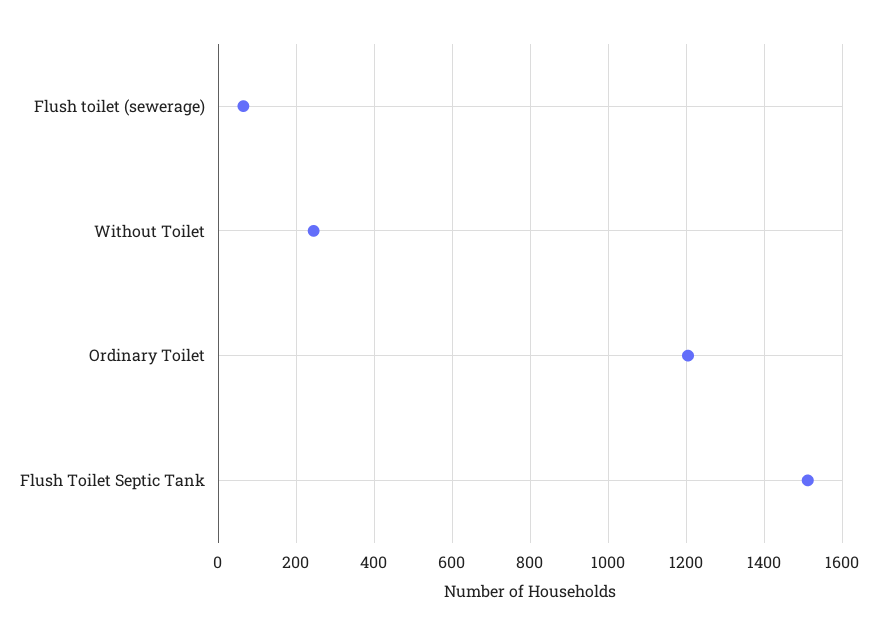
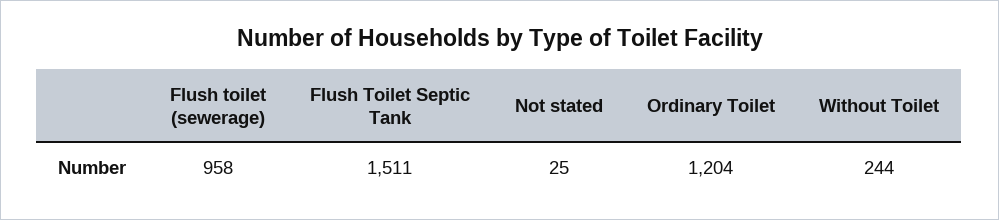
  {
-   "Flush toilet (sewerage)": 60,
+   "Flush toilet (sewerage)": 958,
    "Without Toilet": 244,
    "Ordinary Toilet": 1204,
-   "Flush Toilet Septic Tank": 1511
+   "Flush Toilet Septic Tank": 1511,
+   "Not stated": 25
  }

